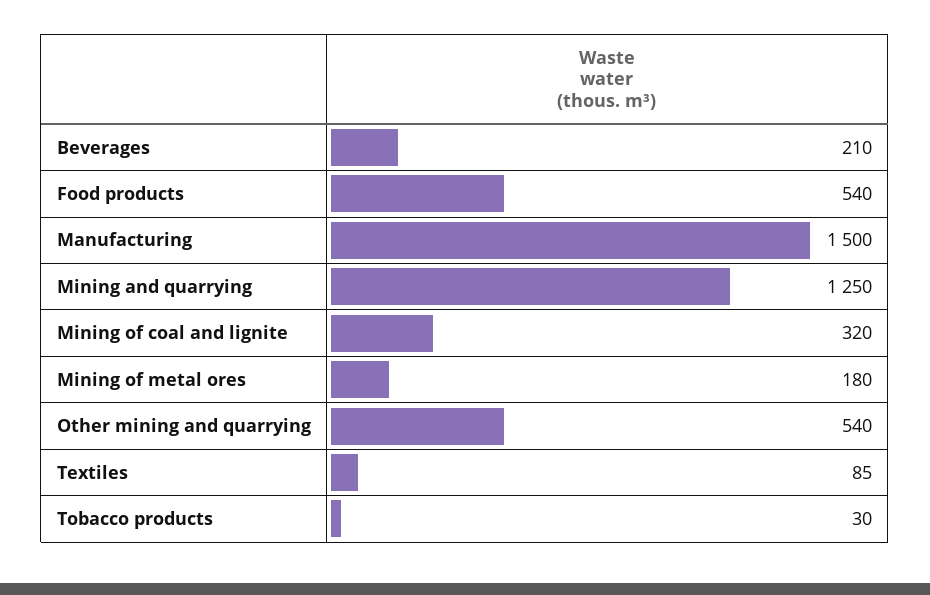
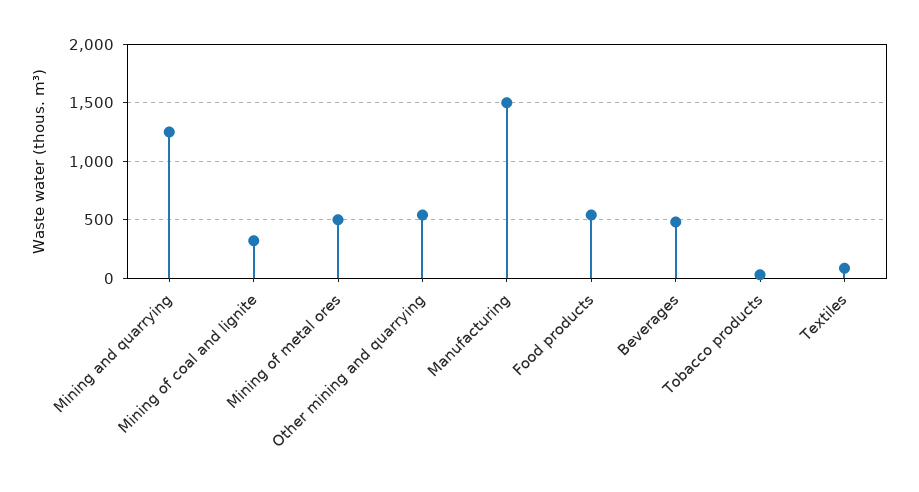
  {
-   "Beverages": 210,
+   "Beverages": 500,
    "Food products": 540,
    "Manufacturing": 1500,
    "Mining and quarrying": 1250,
    "Mining of coal and lignite": 320,
-   "Mining of metal ores": 180,
+   "Mining of metal ores": 500,
    "Other mining and quarrying": 540,
    "Textiles": 85,
    "Tobacco products": 30
  }

